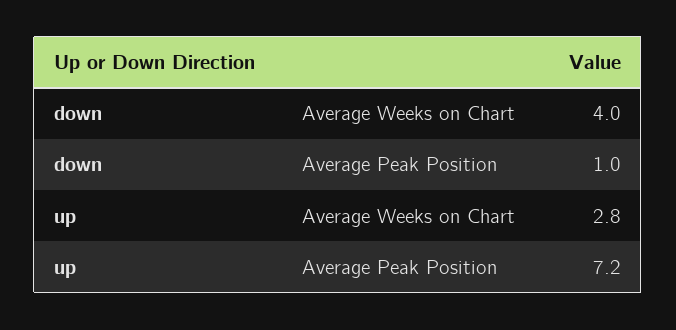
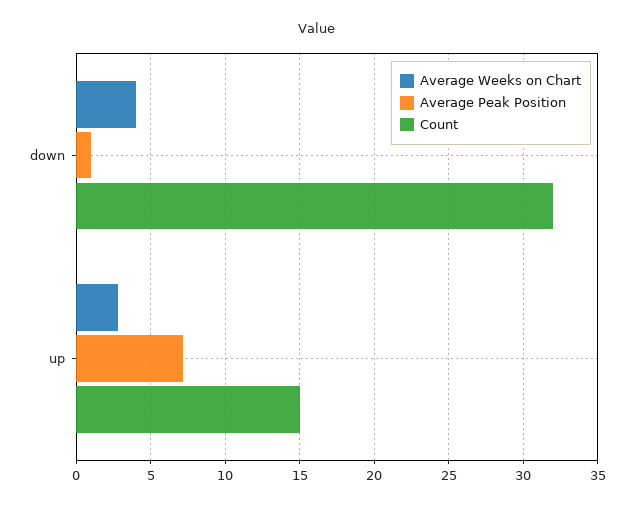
  {
    "Average Weeks on Chart": {
      "down": 4,
      "up": 2.8
    },
    "Average Peak Position": {
      "down": 1,
      "up": 7.2
-   }
+   },
+   "Count": {
+     "down": 32,
+     "up": 15
+   }
  }

